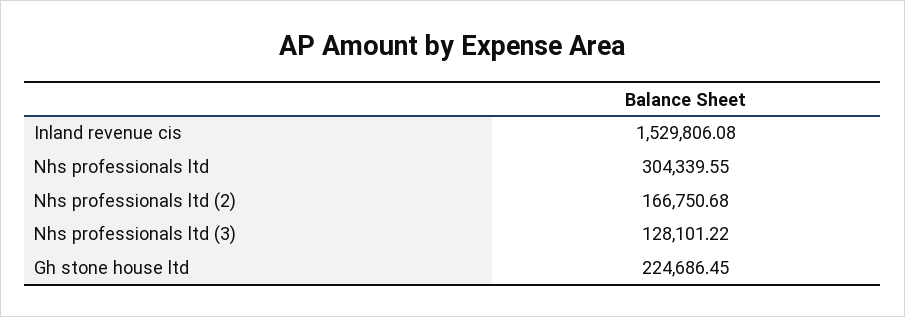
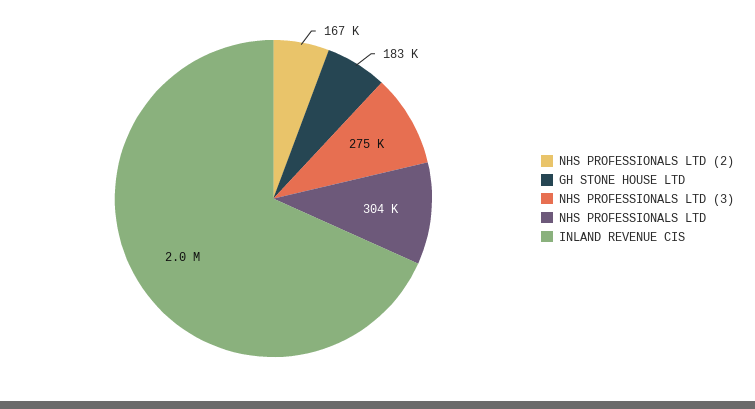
  {
-   "Inland revenue cis": 1529806.08,
+   "Inland revenue cis": 2000000,
    "Nhs professionals ltd": 304339.55,
    "Nhs professionals ltd (2)": 166750.68,
-   "Nhs professionals ltd (3)": 128101.22,
+   "Nhs professionals ltd (3)": 275000,
-   "Gh stone house ltd": 224686.45
+   "Gh stone house ltd": 183000
  }

